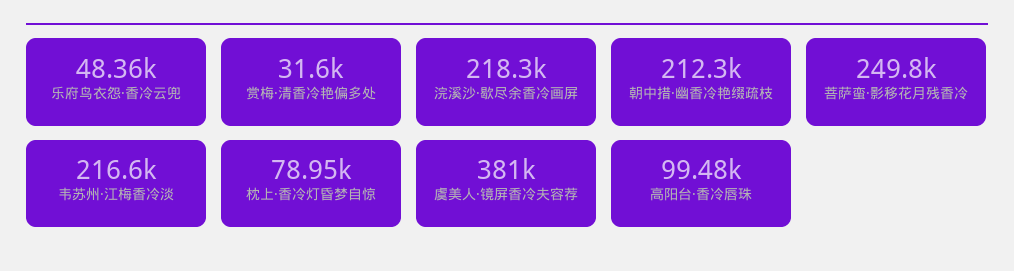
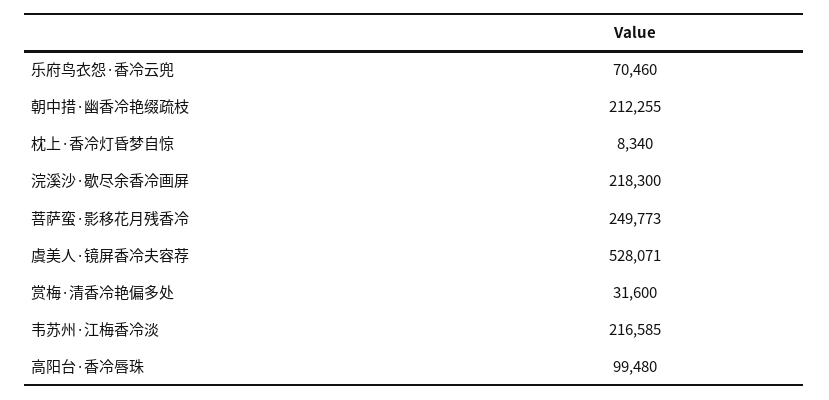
  {
-   "乐府鸟衣怨·香冷云兜": 48360,
+   "乐府鸟衣怨·香冷云兜": 70460,
    "赏梅·清香冷艳偏多处": 31600,
    "浣溪沙·歇尽余香冷画屏": 218300,
    "朝中措·幽香冷艳缀疏枝": 212255,
    "菩萨蛮·影移花月残香冷": 249773,
    "韦苏州·江梅香冷淡": 216585,
-   "枕上·香冷灯昏梦自惊": 78950,
+   "枕上·香冷灯昏梦自惊": 8340,
-   "虞美人·镜屏香冷夫容荐": 381000,
+   "虞美人·镜屏香冷夫容荐": 528071,
    "高阳台·香冷唇珠": 99480
  }

